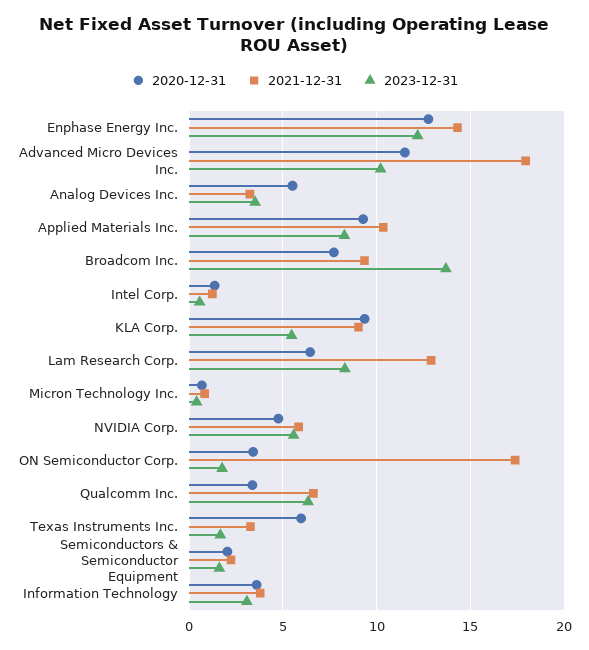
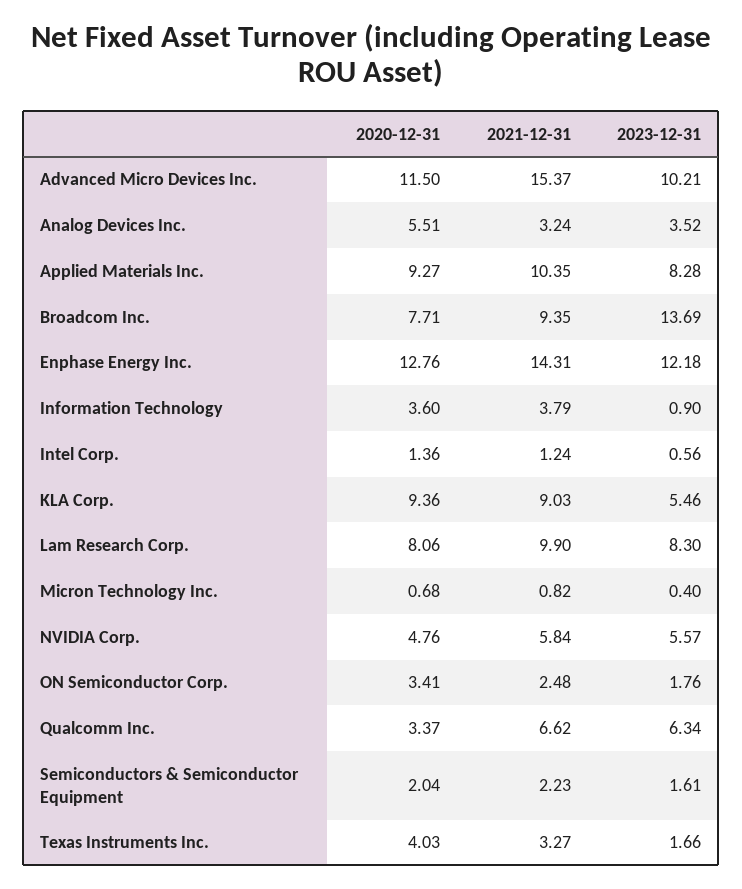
  {
    "2020-12-31": {
      "Enphase Energy Inc.": 12.76,
      "Advanced Micro Devices Inc.": 11.5,
      "Analog Devices Inc.": 5.51,
      "Applied Materials Inc.": 9.27,
      "Broadcom Inc.": 7.71,
      "Intel Corp.": 1.36,
      "KLA Corp.": 9.36,
-     "Lam Research Corp.": 6.5,
+     "Lam Research Corp.": 8.06,
      "Micron Technology Inc.": 0.68,
      "NVIDIA Corp.": 4.76,
      "ON Semiconductor Corp.": 3.41,
      "Qualcomm Inc.": 3.37,
-     "Texas Instruments Inc.": 6,
+     "Texas Instruments Inc.": 4.03,
      "Semiconductors & Semiconductor Equipment": 2.04,
      "Information Technology": 3.6
    },
    "2021-12-31": {
      "Enphase Energy Inc.": 14.31,
-     "Advanced Micro Devices Inc.": 18,
+     "Advanced Micro Devices Inc.": 15.37,
      "Analog Devices Inc.": 3.24,
      "Applied Materials Inc.": 10.35,
      "Broadcom Inc.": 9.35,
      "Intel Corp.": 1.24,
      "KLA Corp.": 9.03,
-     "Lam Research Corp.": 13,
+     "Lam Research Corp.": 9.9,
      "Micron Technology Inc.": 0.82,
      "NVIDIA Corp.": 5.84,
-     "ON Semiconductor Corp.": 17.5,
+     "ON Semiconductor Corp.": 2.48,
      "Qualcomm Inc.": 6.62,
      "Texas Instruments Inc.": 3.27,
      "Semiconductors & Semiconductor Equipment": 2.23,
      "Information Technology": 3.79
    },
    "2023-12-31": {
      "Enphase Energy Inc.": 12.18,
      "Advanced Micro Devices Inc.": 10.21,
      "Analog Devices Inc.": 3.52,
      "Applied Materials Inc.": 8.28,
      "Broadcom Inc.": 13.69,
      "Intel Corp.": 0.56,
      "KLA Corp.": 5.46,
      "Lam Research Corp.": 8.3,
      "Micron Technology Inc.": 0.4,
      "NVIDIA Corp.": 5.57,
      "ON Semiconductor Corp.": 1.76,
      "Qualcomm Inc.": 6.34,
      "Texas Instruments Inc.": 1.66,
      "Semiconductors & Semiconductor Equipment": 1.61,
-     "Information Technology": 3
+     "Information Technology": 0.9
    }
  }

